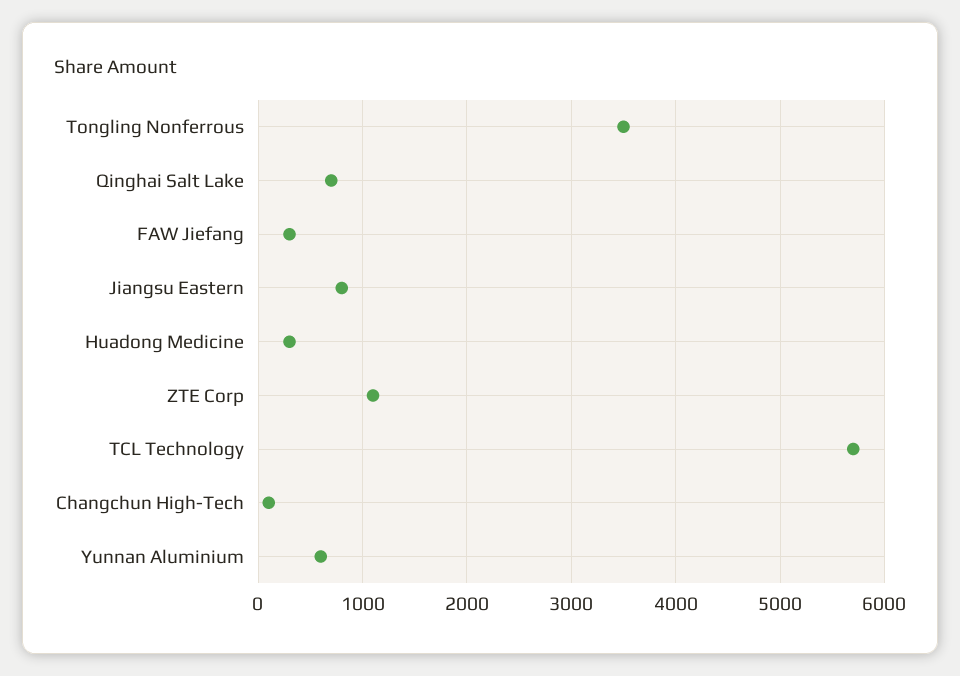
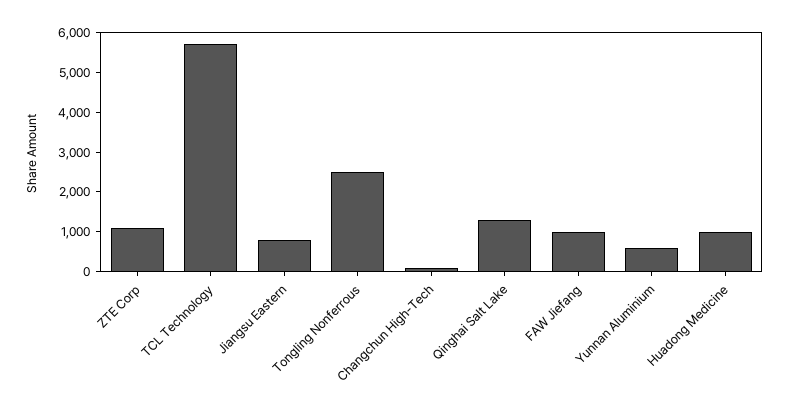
  {
-   "Tongling Nonferrous": 3500,
+   "Tongling Nonferrous": 2500,
-   "Qinghai Salt Lake": 700,
+   "Qinghai Salt Lake": 1250,
-   "FAW Jiefang": 300,
+   "FAW Jiefang": 1000,
    "Jiangsu Eastern": 800,
-   "Huadong Medicine": 300,
+   "Huadong Medicine": 1000,
    "ZTE Corp": 1100,
    "TCL Technology": 5700,
    "Changchun High-Tech": 100,
    "Yunnan Aluminium": 600
  }

